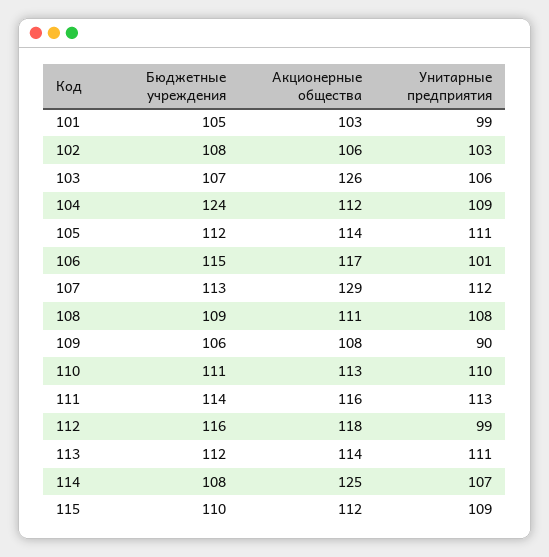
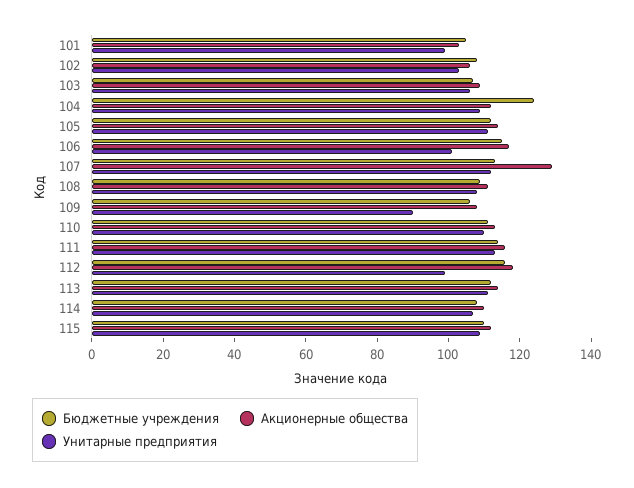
  {
    "Бюджетные учреждения": {
      "101": 105,
      "102": 108,
      "103": 107,
      "104": 124,
      "105": 112,
      "106": 115,
      "107": 113,
      "108": 109,
      "109": 106,
      "110": 111,
      "111": 114,
      "112": 116,
      "113": 112,
      "114": 108,
      "115": 110
    },
    "Акционерные общества": {
      "101": 103,
      "102": 106,
-     "103": 126,
+     "103": 110,
      "104": 112,
      "105": 114,
      "106": 117,
      "107": 129,
      "108": 111,
      "109": 108,
      "110": 113,
      "111": 116,
      "112": 118,
      "113": 114,
-     "114": 125,
+     "114": 110,
      "115": 112
    },
    "Унитарные предприятия": {
      "101": 99,
      "102": 103,
      "103": 106,
      "104": 109,
      "105": 111,
      "106": 101,
      "107": 112,
      "108": 108,
      "109": 90,
      "110": 110,
      "111": 113,
      "112": 99,
      "113": 111,
      "114": 107,
      "115": 109
    }
  }

